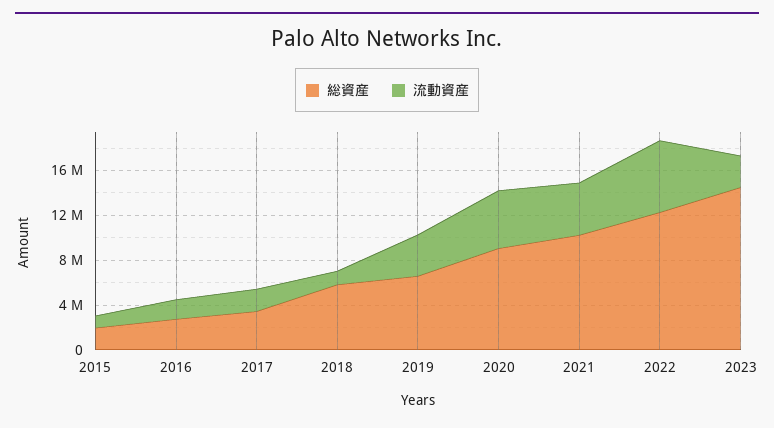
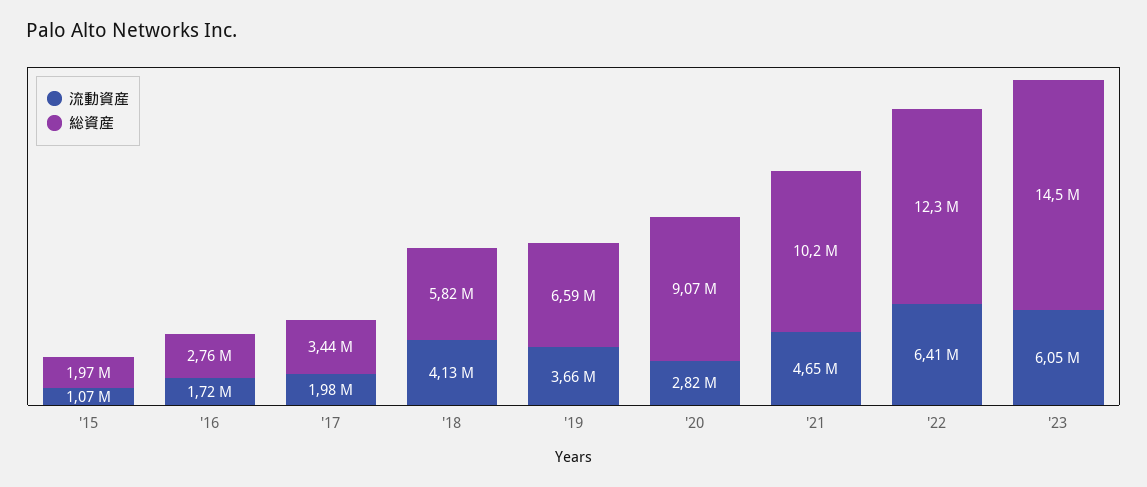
  {
    "総資産": {
      "2015": 1970000,
      "2016": 2760000,
      "2017": 3440000,
      "2018": 5820000,
      "2019": 6590000,
      "2020": 9070000,
      "2021": 10200000,
      "2022": 12300000,
      "2023": 14500000
    },
    "流動資産": {
      "2015": 1070000,
      "2016": 1720000,
      "2017": 1980000,
-     "2018": 1000000,
+     "2018": 4130000,
      "2019": 3660000,
-     "2020": 5000000,
+     "2020": 2820000,
      "2021": 4650000,
      "2022": 6410000,
-     "2023": 3000000
+     "2023": 6050000
    }
  }

